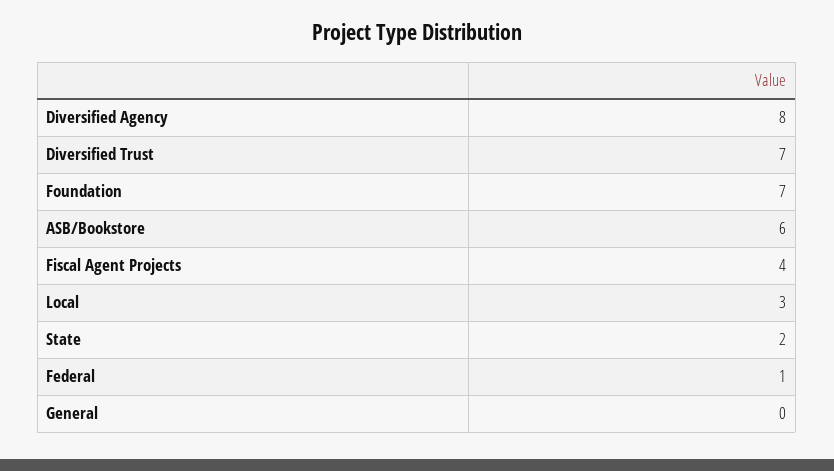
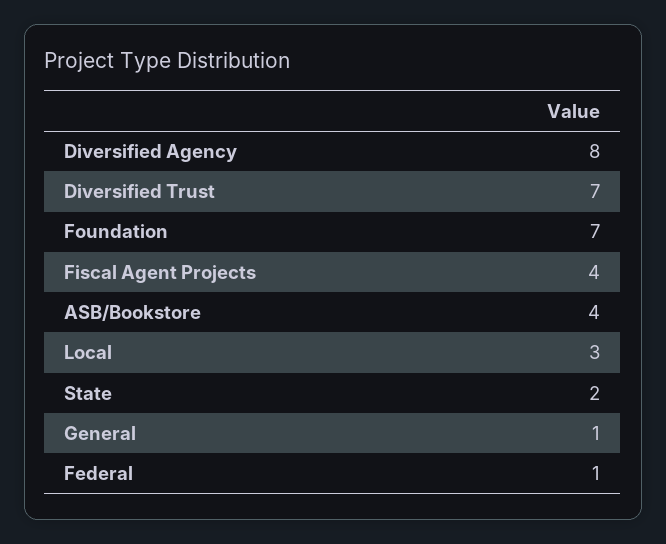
  {
    "Diversified Agency": 8,
    "Diversified Trust": 7,
    "Foundation": 7,
-   "ASB/Bookstore": 6,
+   "ASB/Bookstore": 4,
    "Fiscal Agent Projects": 4,
    "Local": 3,
    "State": 2,
    "Federal": 1,
-   "General": 0
+   "General": 1
  }

